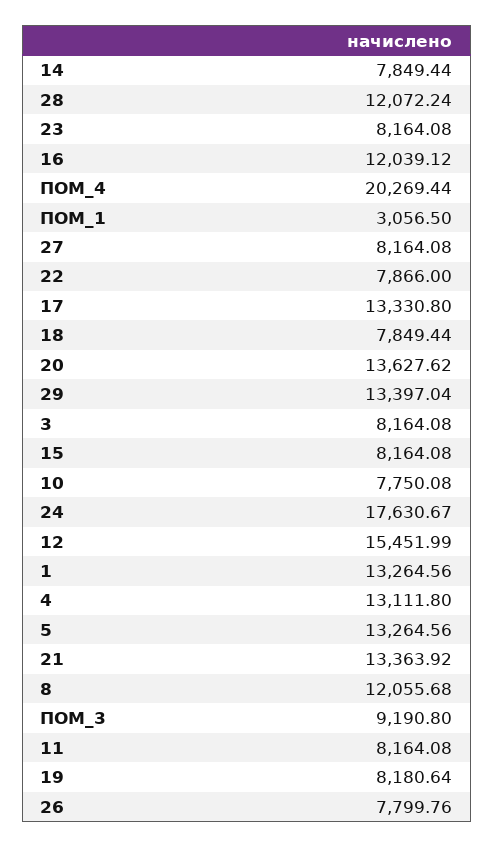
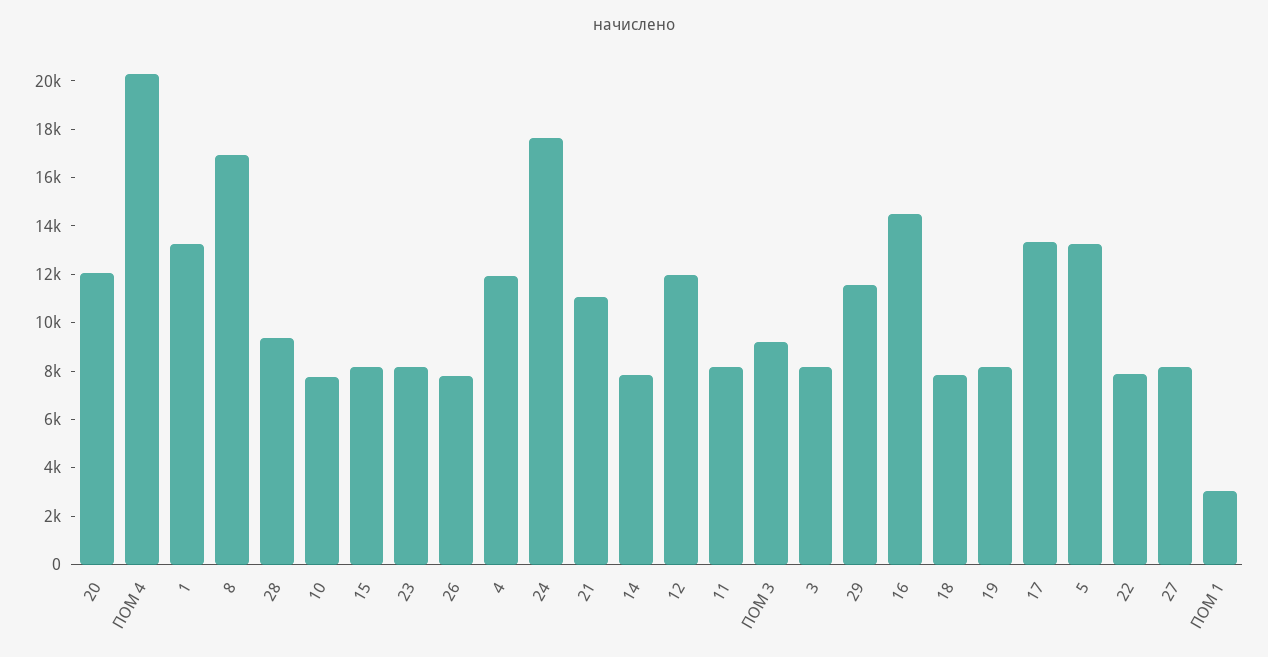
  {
    "14": 7849.44,
-   "28": 12072.24,
+   "28": 9500,
    "23": 8164.08,
-   "16": 12039.12,
+   "16": 14500,
    "ПОМ_4": 20269.44,
    "ПОМ_1": 3056.5,
    "27": 8164.08,
    "22": 7866,
    "17": 13330.8,
    "18": 7849.44,
-   "20": 13627.62,
+   "20": 12000,
-   "29": 13397.04,
+   "29": 11500,
    "3": 8164.08,
    "15": 8164.08,
    "10": 7750.08,
    "24": 17630.67,
-   "12": 15451.99,
+   "12": 12000,
    "1": 13264.56,
-   "4": 13111.8,
+   "4": 12000,
    "5": 13264.56,
-   "21": 13363.92,
+   "21": 11000,
-   "8": 12055.68,
+   "8": 17000,
    "ПОМ_3": 9190.8,
    "11": 8164.08,
    "19": 8180.64,
    "26": 7799.76
  }

